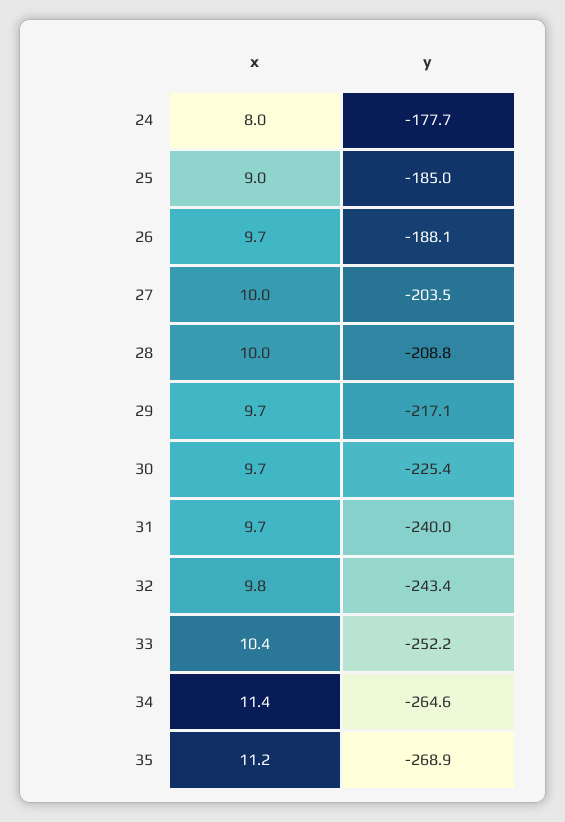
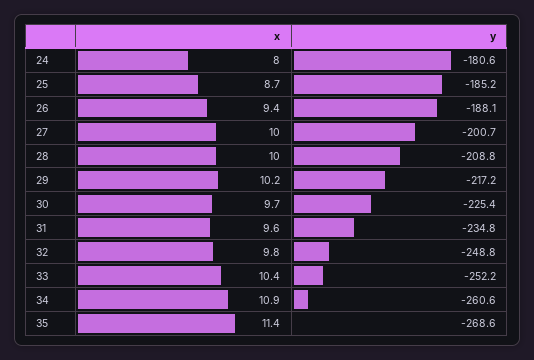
  {
    "x": {
      "24": 8,
-     "25": 9,
+     "25": 8.7,
-     "26": 9.7,
+     "26": 9.4,
      "27": 10,
      "28": 10,
-     "29": 9.7,
+     "29": 10.2,
      "30": 9.7,
-     "31": 9.7,
+     "31": 9.6,
      "32": 9.8,
      "33": 10.4,
-     "34": 11.4,
+     "34": 10.9,
-     "35": 11.2
+     "35": 11.4
    },
    "y": {
-     "24": -177.7,
+     "24": -180.6,
-     "25": -185,
+     "25": -185.2,
      "26": -188.1,
-     "27": -203.5,
+     "27": -200.7,
      "28": -208.8,
-     "29": -217.1,
+     "29": -217.2,
      "30": -225.4,
-     "31": -240,
+     "31": -234.8,
-     "32": -243.4,
+     "32": -248.8,
      "33": -252.2,
-     "34": -264.6,
+     "34": -260.6,
-     "35": -268.9
+     "35": -268.6
    }
  }

